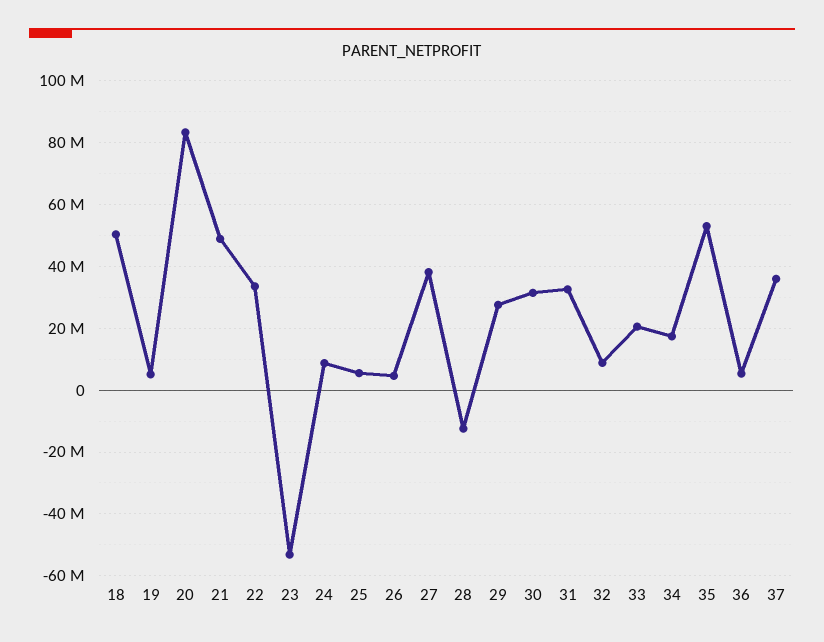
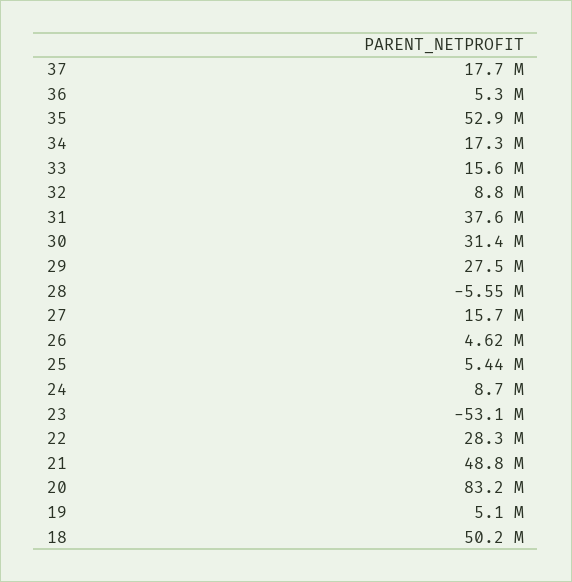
  {
    "18": 50200000,
    "19": 5100000,
    "20": 83200000,
    "21": 48800000,
-   "22": 34000000,
+   "22": 28300000,
    "23": -53100000,
    "24": 8700000,
    "25": 5440000,
    "26": 4620000,
-   "27": 38000000,
+   "27": 15700000,
-   "28": -12000000,
+   "28": -5550000,
    "29": 27500000,
    "30": 31400000,
-   "31": 32000000,
+   "31": 37600000,
    "32": 8800000,
-   "33": 20000000,
+   "33": 15600000,
    "34": 17300000,
    "35": 52900000,
    "36": 5300000,
-   "37": 36000000
+   "37": 17700000
  }

